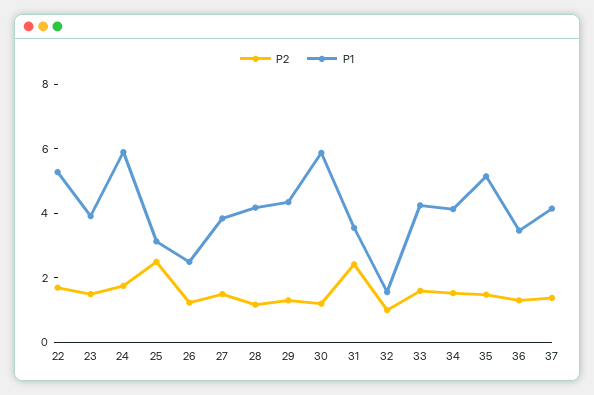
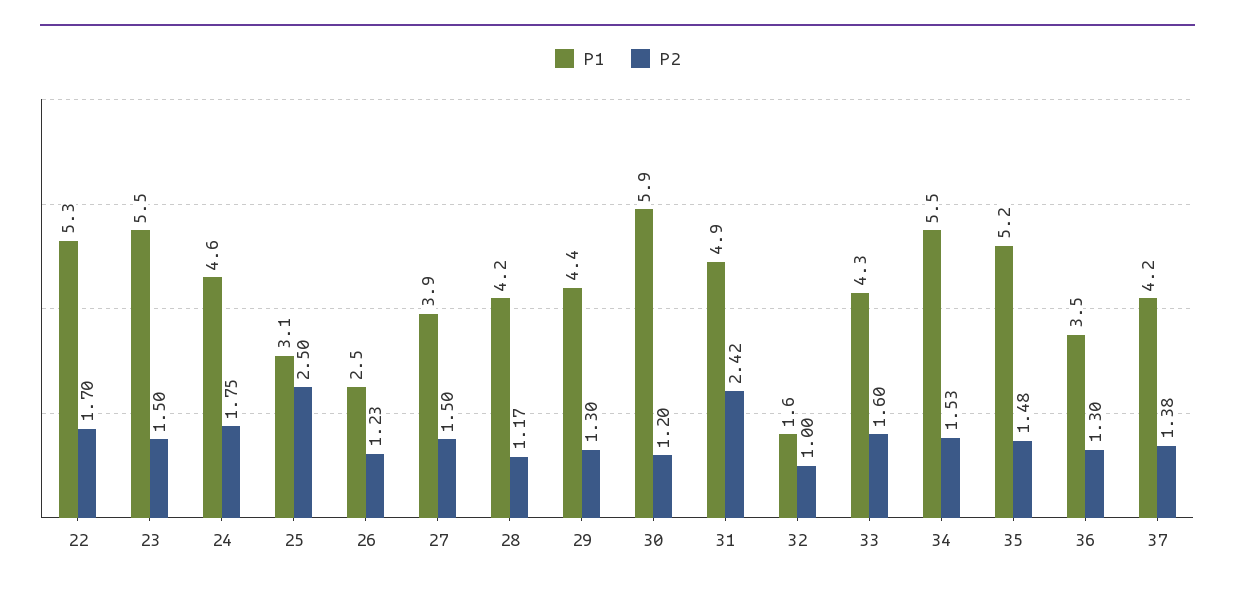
  {
    "P2": {
      "22": 1.7,
      "23": 1.5,
      "24": 1.75,
      "25": 2.5,
      "26": 1.23,
      "27": 1.5,
      "28": 1.17,
      "29": 1.3,
      "30": 1.2,
      "31": 2.42,
      "32": 1,
      "33": 1.6,
      "34": 1.53,
      "35": 1.48,
      "36": 1.3,
      "37": 1.38
    },
    "P1": {
      "22": 5.3,
-     "23": 4,
+     "23": 5.5,
-     "24": 6,
+     "24": 4.6,
      "25": 3.1,
      "26": 2.5,
      "27": 3.9,
      "28": 4.2,
      "29": 4.4,
      "30": 5.9,
-     "31": 3.5,
+     "31": 4.9,
      "32": 1.6,
      "33": 4.3,
-     "34": 4,
+     "34": 5.5,
      "35": 5.2,
      "36": 3.5,
      "37": 4.2
    }
  }

